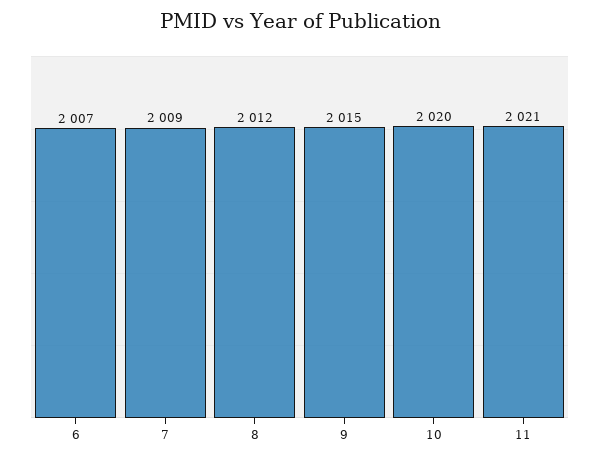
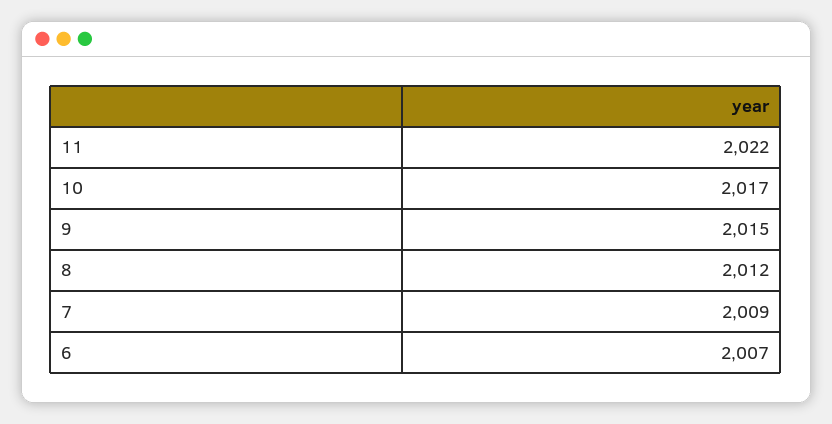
  {
    "6": 2007,
    "7": 2009,
    "8": 2012,
    "9": 2015,
-   "10": 2020,
+   "10": 2017,
-   "11": 2021
+   "11": 2022
  }

